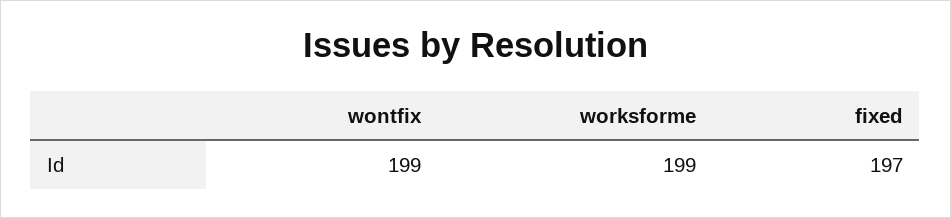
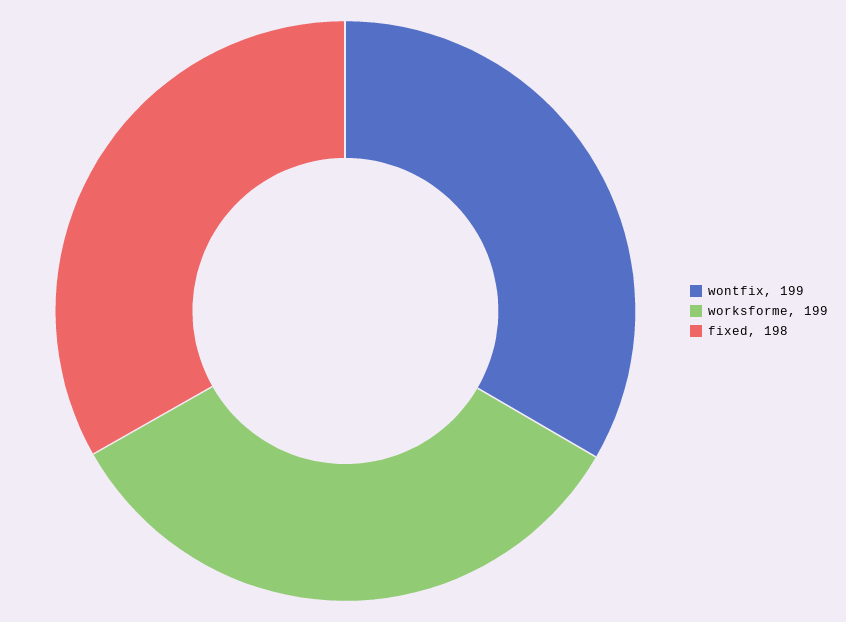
  {
    "wontfix": 199,
    "worksforme": 199,
-   "fixed": 197
+   "fixed": 198
  }

